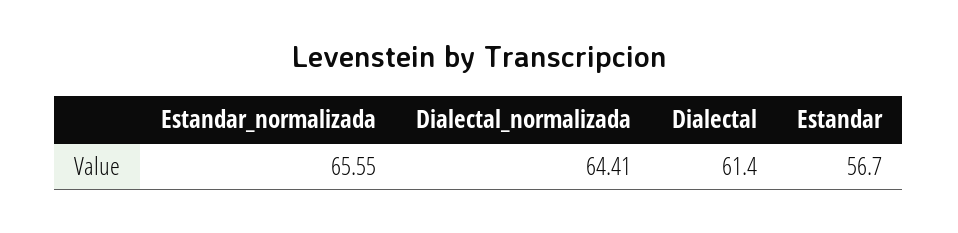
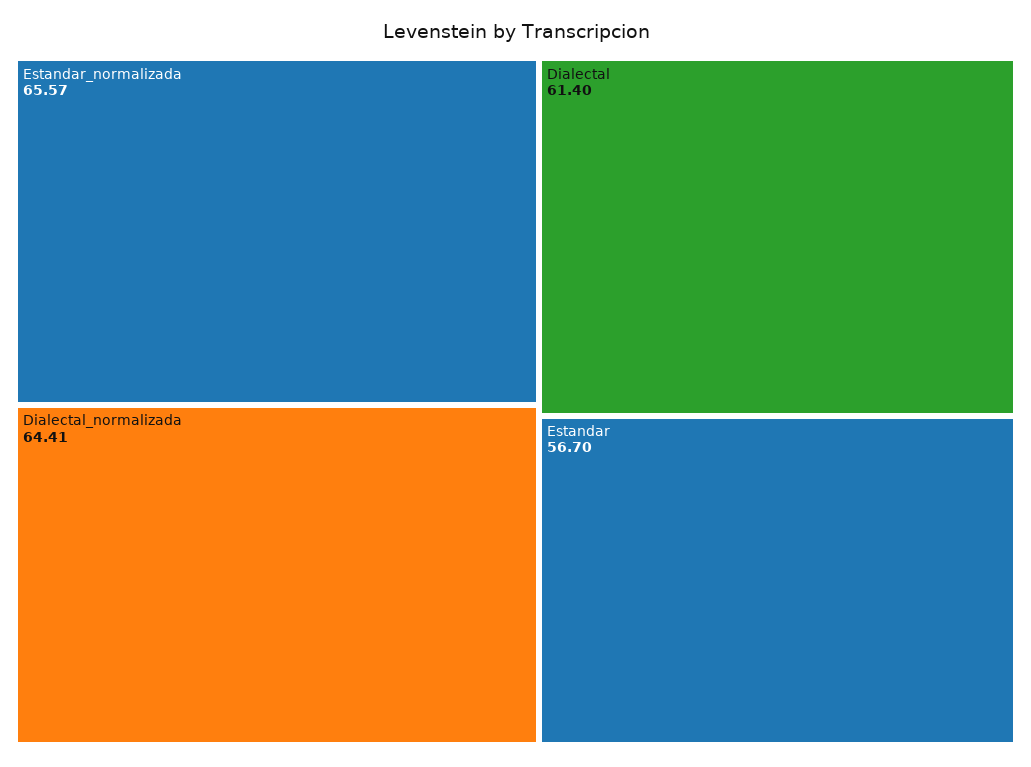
  {
-   "Estandar_normalizada": 65.55,
+   "Estandar_normalizada": 65.57,
    "Dialectal_normalizada": 64.41,
    "Dialectal": 61.4,
    "Estandar": 56.7
  }

